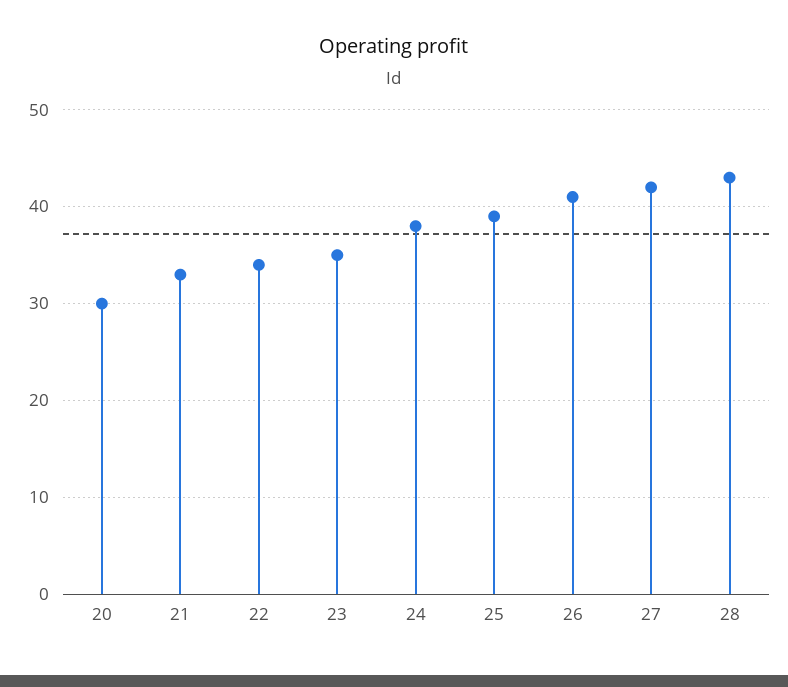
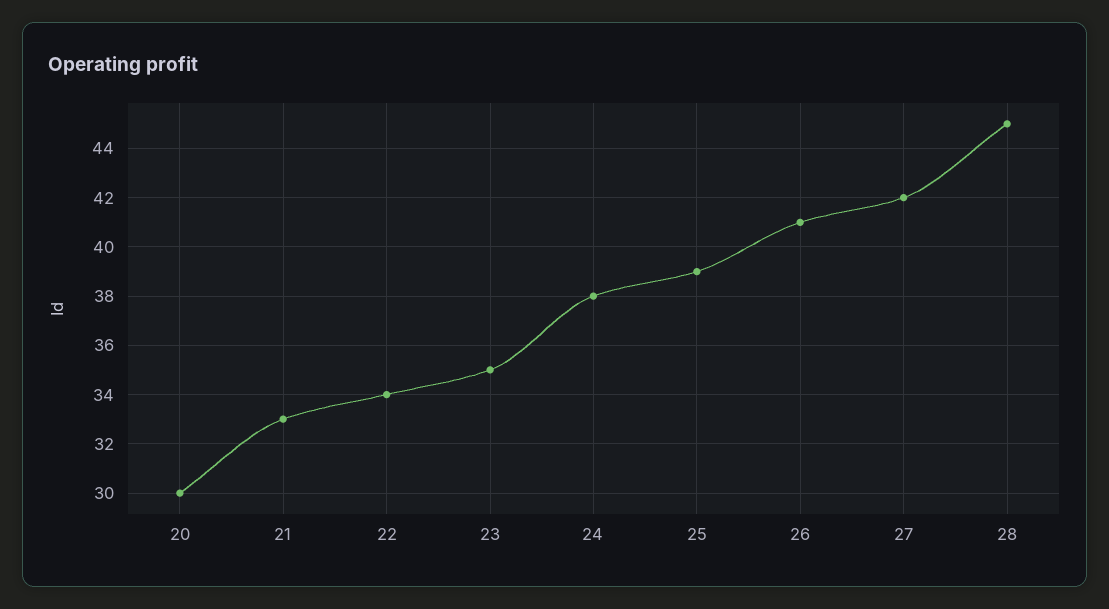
  {
    "20": 30,
    "21": 33,
    "22": 34,
    "23": 35,
    "24": 38,
    "25": 39,
    "26": 41,
    "27": 42,
-   "28": 43
+   "28": 45
  }

